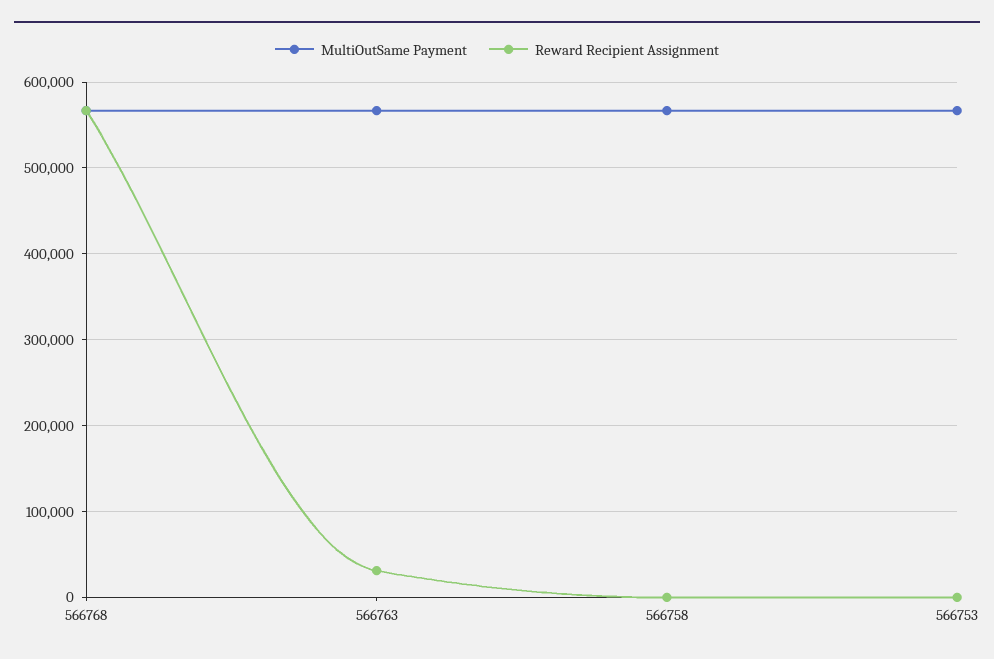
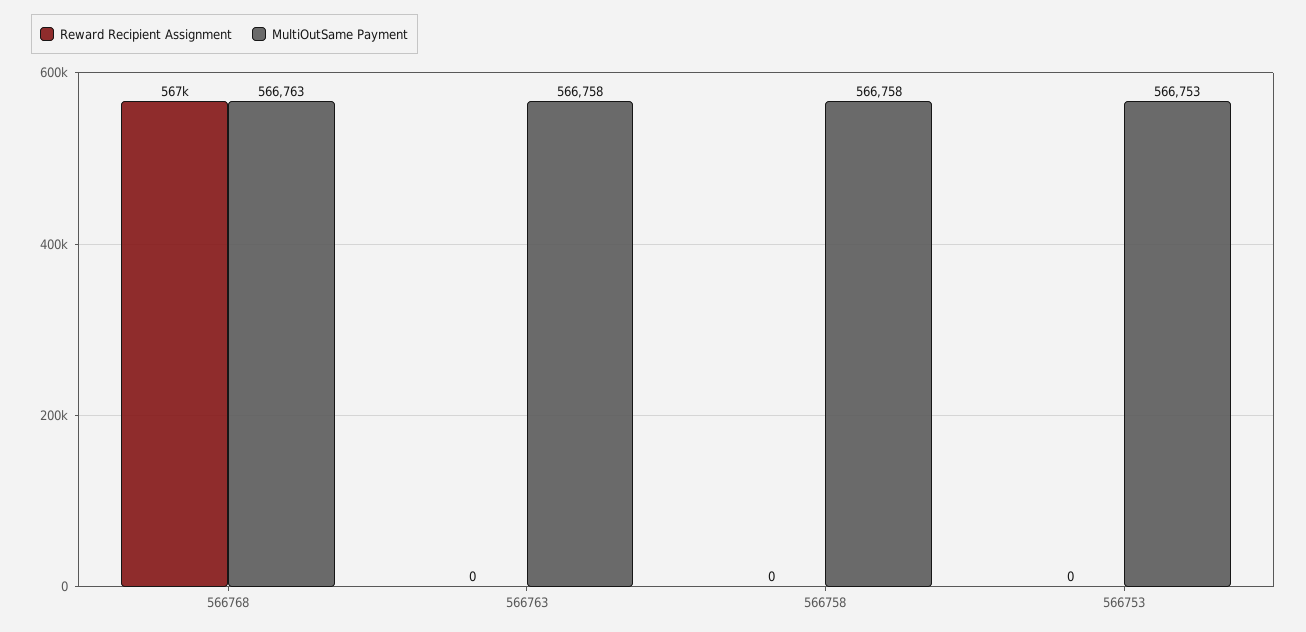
  {
    "MultiOutSame Payment": {
      "566768": 566763,
      "566763": 566758,
      "566758": 566758,
      "566753": 566753
    },
    "Reward Recipient Assignment": {
      "566768": 567000,
-     "566763": 30000,
+     "566763": 0,
      "566758": 0,
      "566753": 0
    }
  }

